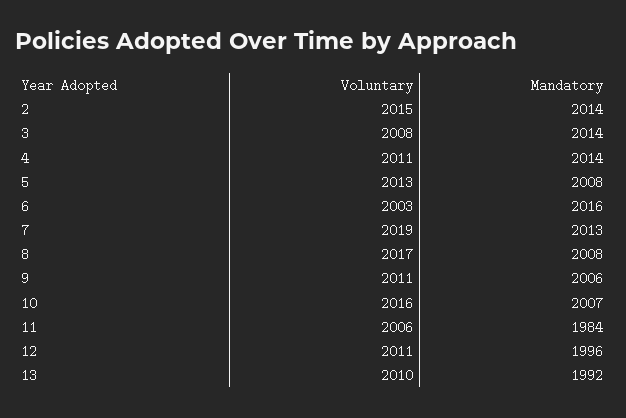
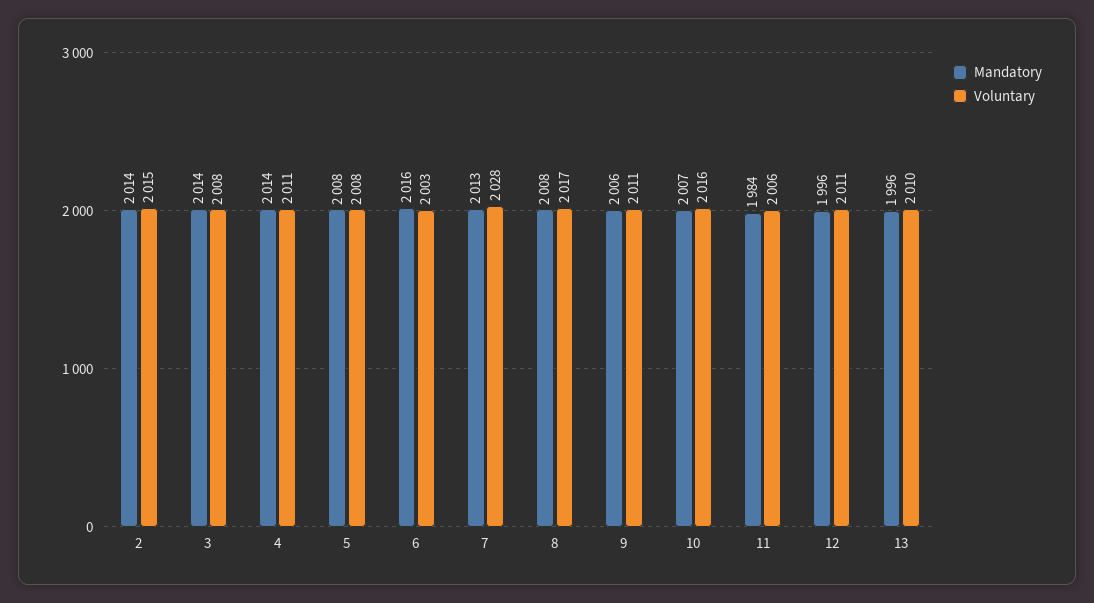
  {
    "Voluntary": {
      "2": 2015,
      "3": 2008,
      "4": 2011,
-     "5": 2013,
+     "5": 2008,
      "6": 2003,
-     "7": 2019,
+     "7": 2028,
      "8": 2017,
      "9": 2011,
      "10": 2016,
      "11": 2006,
      "12": 2011,
      "13": 2010
    },
    "Mandatory": {
      "2": 2014,
      "3": 2014,
      "4": 2014,
      "5": 2008,
      "6": 2016,
      "7": 2013,
      "8": 2008,
      "9": 2006,
      "10": 2007,
      "11": 1984,
      "12": 1996,
-     "13": 1992
+     "13": 1996
    }
  }

